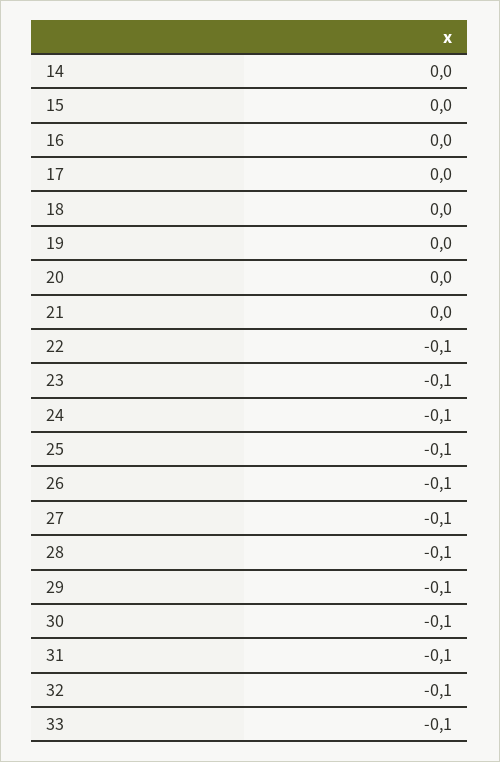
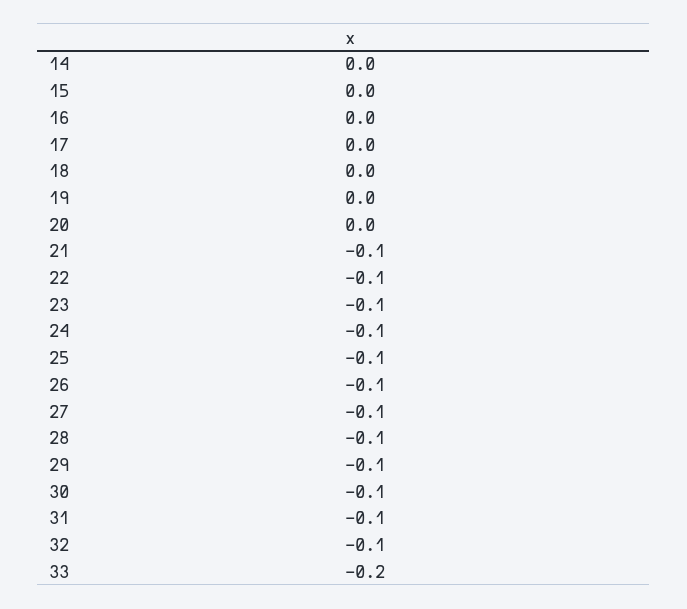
  {
    "14": 0,
    "15": 0,
    "16": 0,
    "17": 0,
    "18": 0,
    "19": 0,
    "20": 0,
-   "21": 0,
+   "21": -0.1,
    "22": -0.1,
    "23": -0.1,
    "24": -0.1,
    "25": -0.1,
    "26": -0.1,
    "27": -0.1,
    "28": -0.1,
    "29": -0.1,
    "30": -0.1,
    "31": -0.1,
    "32": -0.1,
-   "33": -0.1
+   "33": -0.2
  }

